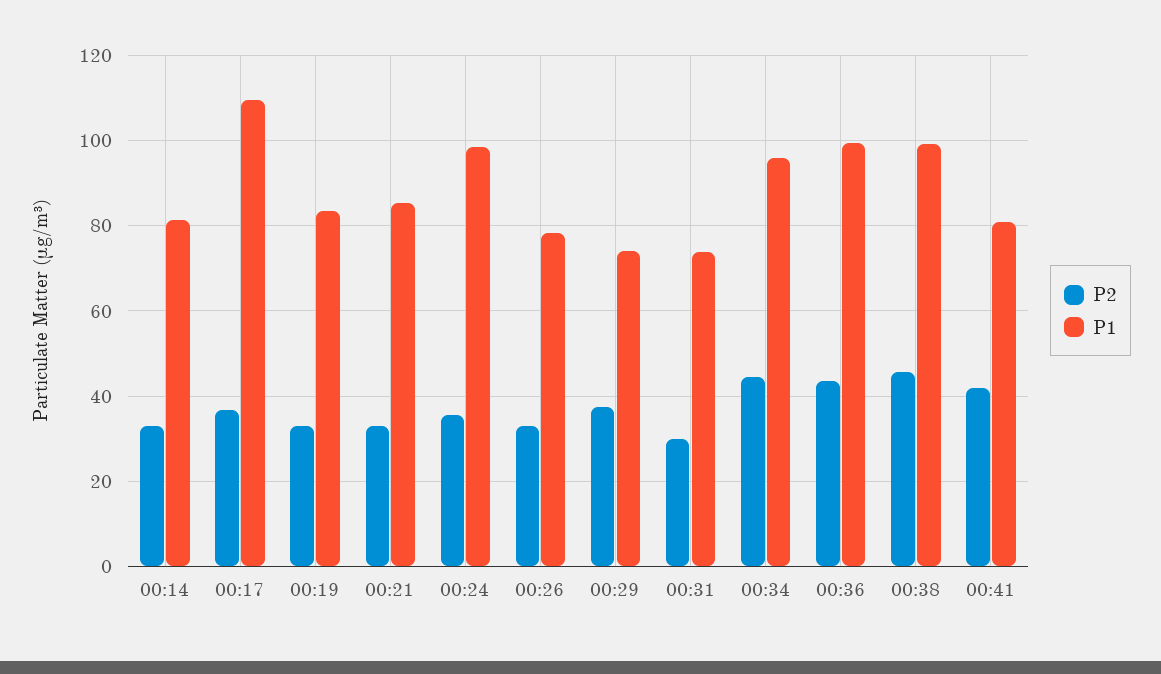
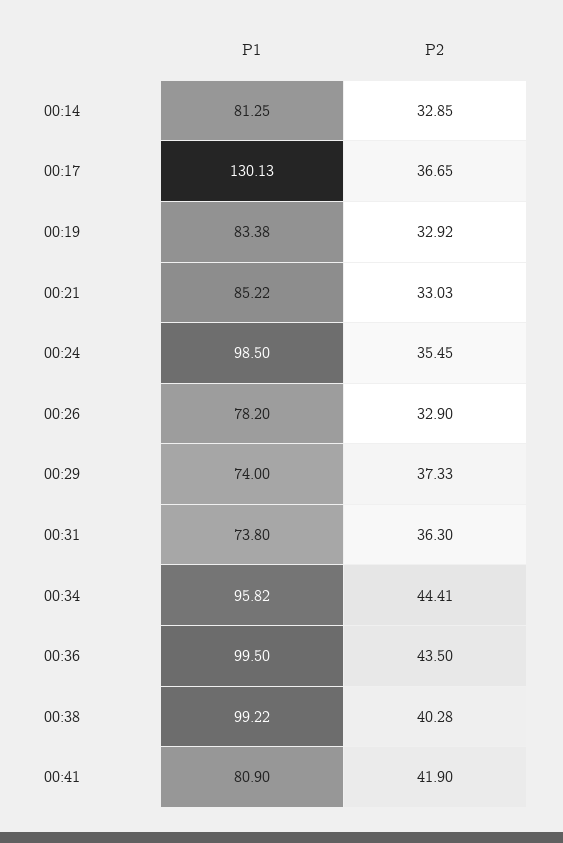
  {
    "P2": {
      "00:14": 32.85,
      "00:17": 36.65,
      "00:19": 32.92,
      "00:21": 33.03,
      "00:24": 35.45,
      "00:26": 32.9,
      "00:29": 37.33,
-     "00:31": 30,
+     "00:31": 36.3,
      "00:34": 44.41,
      "00:36": 43.5,
-     "00:38": 46,
+     "00:38": 40.28,
      "00:41": 41.9
    },
    "P1": {
      "00:14": 81.25,
-     "00:17": 110,
+     "00:17": 130.13,
      "00:19": 83.38,
      "00:21": 85.22,
      "00:24": 98.5,
      "00:26": 78.2,
      "00:29": 74,
      "00:31": 73.8,
      "00:34": 95.82,
      "00:36": 99.5,
      "00:38": 99.22,
      "00:41": 80.9
    }
  }

